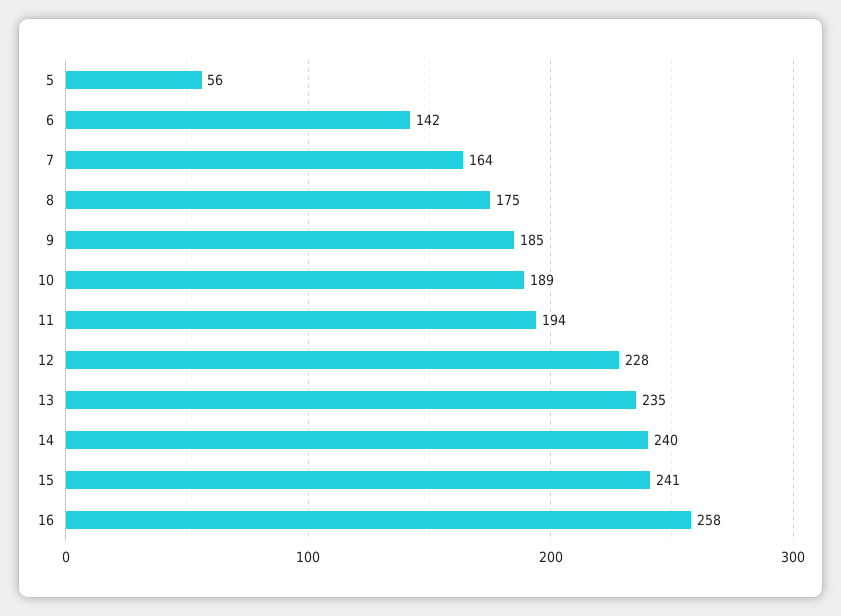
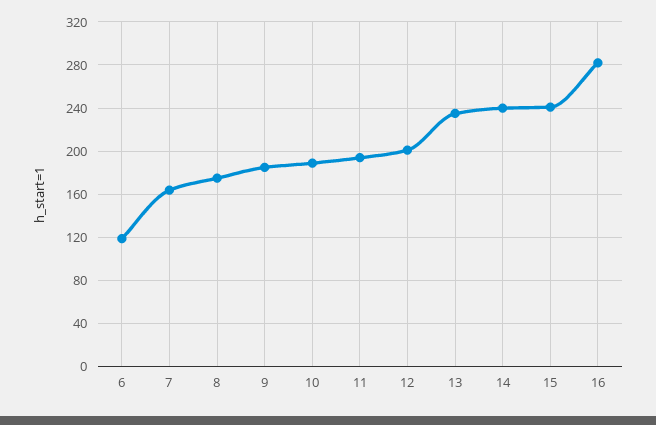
  {
-   "5": 56,
-   "6": 142,
+   "6": 120,
    "7": 164,
    "8": 175,
    "9": 185,
    "10": 189,
    "11": 194,
-   "12": 228,
+   "12": 200,
    "13": 235,
    "14": 240,
    "15": 241,
-   "16": 258
+   "16": 280
  }

